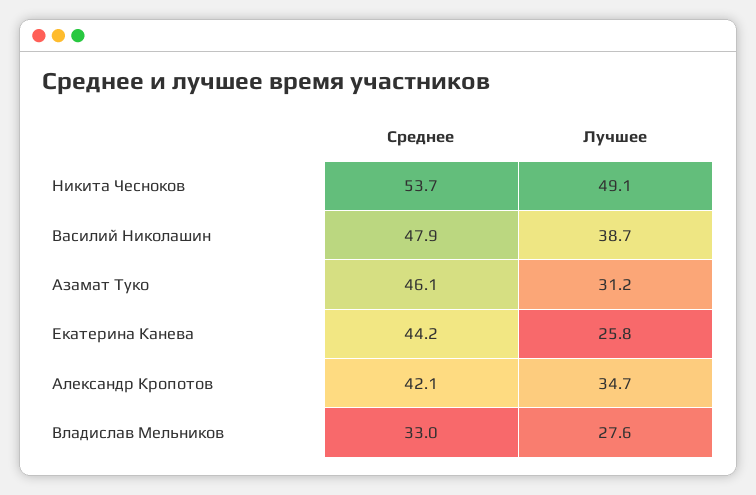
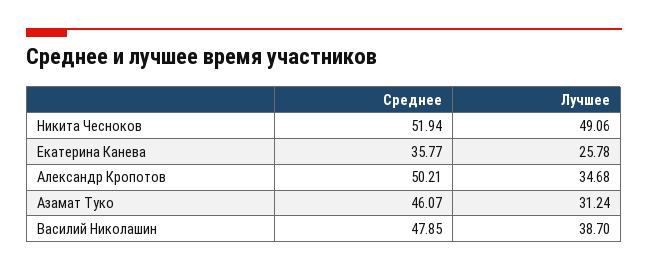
  {
    "Среднее": {
-     "Никита Чесноков": 53.7,
+     "Никита Чесноков": 51.94,
      "Василий Николашин": 47.85,
      "Азамат Туко": 46.07,
-     "Екатерина Канева": 44.2,
+     "Екатерина Канева": 35.77,
-     "Александр Кропотов": 42.1,
+     "Александр Кропотов": 50.21
-     "Владислав Мельников": 33
    },
    "Лучшее": {
      "Никита Чесноков": 49.06,
      "Василий Николашин": 38.7,
      "Азамат Туко": 31.24,
      "Екатерина Канева": 25.78,
-     "Александр Кропотов": 34.68,
+     "Александр Кропотов": 34.68
-     "Владислав Мельников": 27.6
    }
  }

